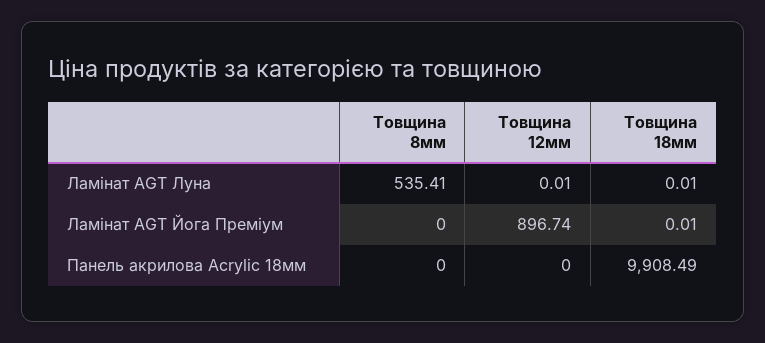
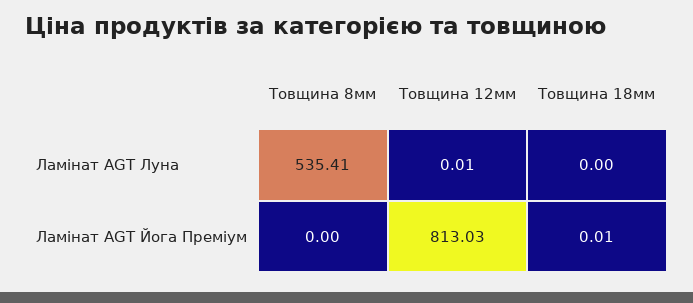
  {
    "Товщина 8мм": {
      "Ламінат AGT Луна": 535.41,
-     "Ламінат AGT Йога Преміум": 0,
+     "Ламінат AGT Йога Преміум": 0
-     "Панель акрилова Acrylic 18мм": 0
    },
    "Товщина 12мм": {
      "Ламінат AGT Луна": 0.01,
-     "Ламінат AGT Йога Преміум": 896.74,
+     "Ламінат AGT Йога Преміум": 813.03
-     "Панель акрилова Acrylic 18мм": 0
    },
    "Товщина 18мм": {
-     "Ламінат AGT Луна": 0.01,
+     "Ламінат AGT Луна": 0,
-     "Ламінат AGT Йога Преміум": 0.01,
+     "Ламінат AGT Йога Преміум": 0.01
-     "Панель акрилова Acrylic 18мм": 9908.49
    }
  }

